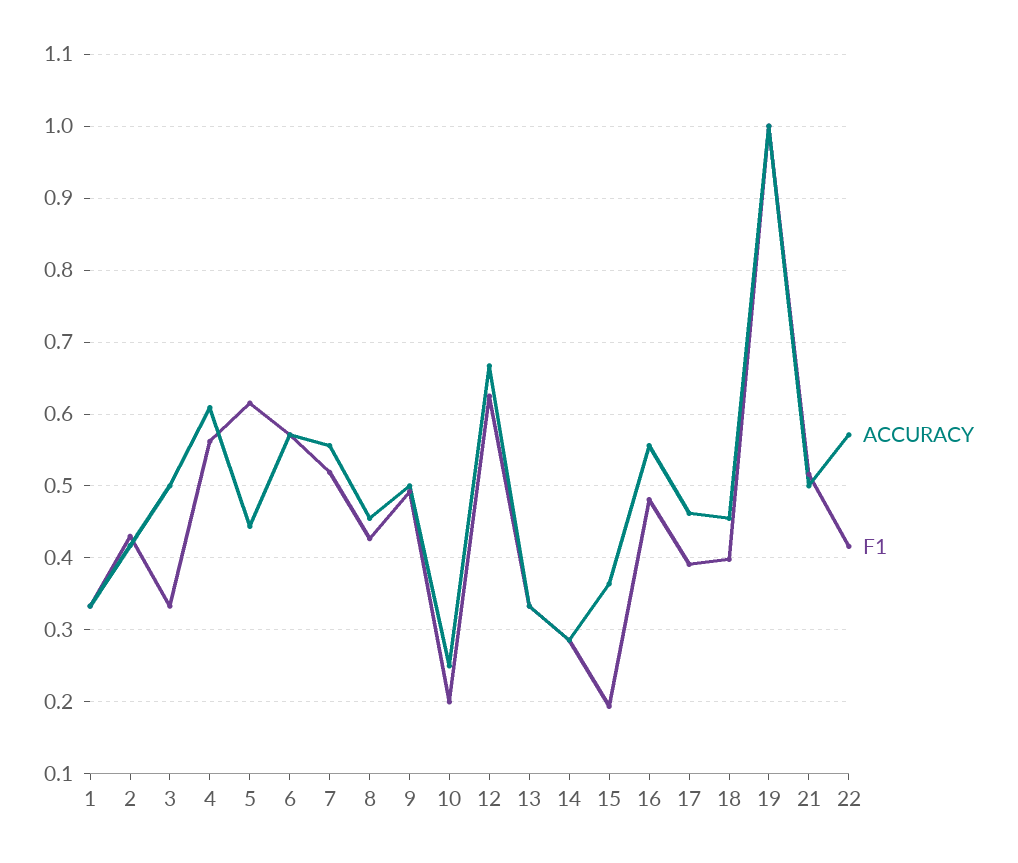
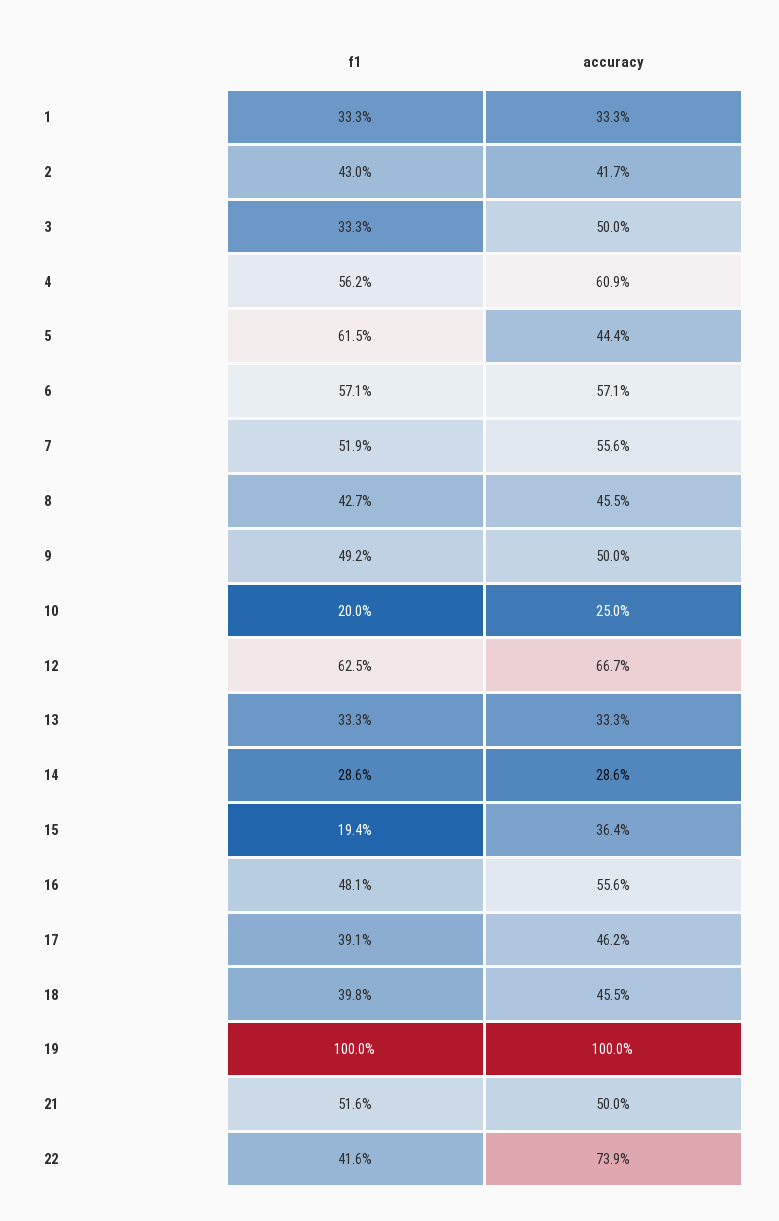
  {
    "ACCURACY": {
      "1": 0.333,
      "2": 0.417,
      "3": 0.5,
      "4": 0.609,
      "5": 0.444,
      "6": 0.571,
      "7": 0.556,
      "8": 0.455,
      "9": 0.5,
      "10": 0.25,
      "12": 0.667,
      "13": 0.333,
      "14": 0.286,
      "15": 0.364,
      "16": 0.556,
      "17": 0.462,
      "18": 0.455,
      "19": 1,
      "21": 0.5,
-     "22": 0.57
+     "22": 0.739
    },
    "F1": {
      "1": 0.333,
      "2": 0.43,
      "3": 0.333,
      "4": 0.562,
      "5": 0.615,
      "6": 0.571,
      "7": 0.519,
      "8": 0.427,
      "9": 0.492,
      "10": 0.2,
      "12": 0.625,
      "13": 0.333,
      "14": 0.286,
      "15": 0.194,
      "16": 0.481,
      "17": 0.391,
      "18": 0.398,
      "19": 1,
      "21": 0.516,
      "22": 0.416
    }
  }

